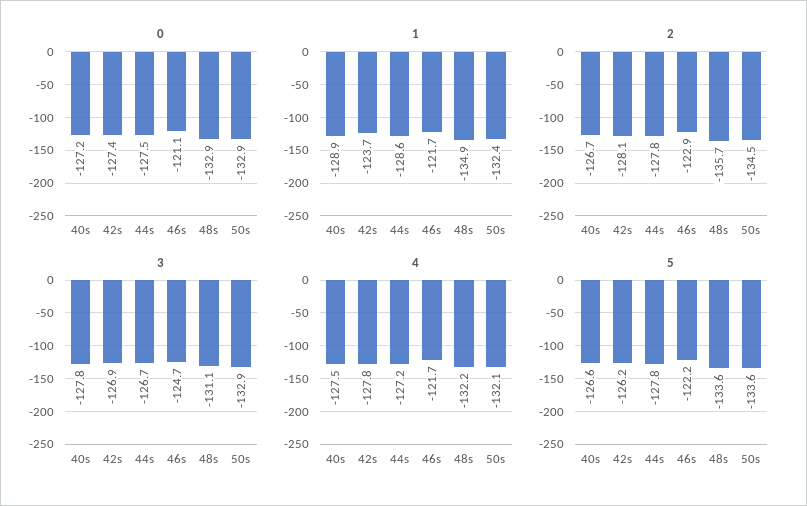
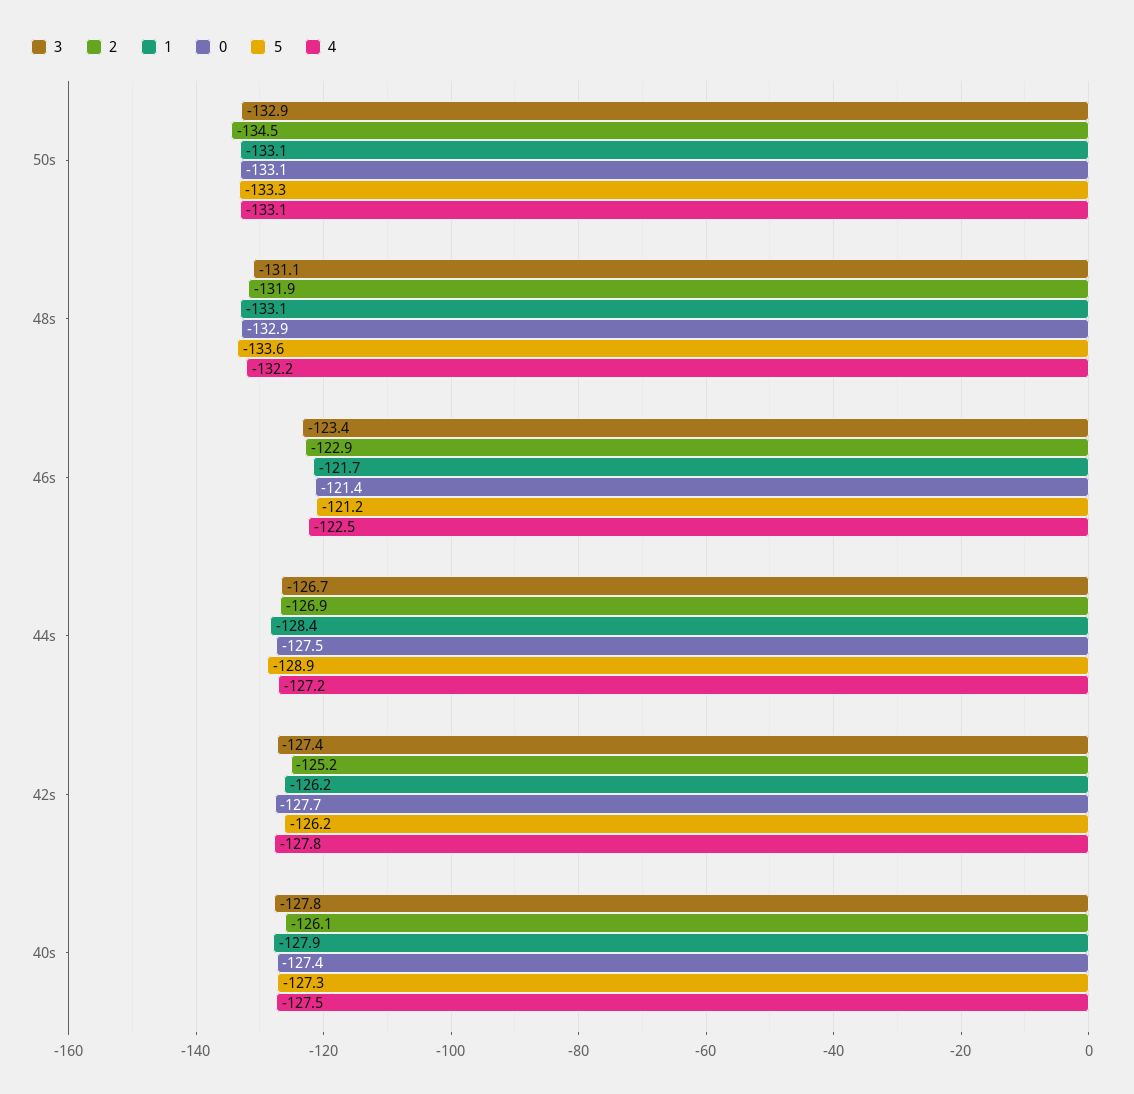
  {
    "0": {
-     "40s": -127.2,
+     "40s": -127.4,
-     "42s": -127.4,
+     "42s": -127.7,
      "44s": -127.5,
-     "46s": -121.1,
+     "46s": -121.4,
      "48s": -132.9,
-     "50s": -132.9
+     "50s": -133.1
    },
    "1": {
-     "40s": -128.9,
+     "40s": -127.9,
-     "42s": -123.7,
+     "42s": -126.2,
-     "44s": -128.6,
+     "44s": -128.4,
      "46s": -121.7,
-     "48s": -134.9,
+     "48s": -133.1,
-     "50s": -132.4
+     "50s": -133.1
    },
    "2": {
-     "40s": -126.7,
+     "40s": -126.1,
-     "42s": -128.1,
+     "42s": -125.2,
-     "44s": -127.8,
+     "44s": -126.9,
      "46s": -122.9,
-     "48s": -135.7,
+     "48s": -131.9,
      "50s": -134.5
    },
    "3": {
      "40s": -127.8,
-     "42s": -126.9,
+     "42s": -127.4,
      "44s": -126.7,
-     "46s": -124.7,
+     "46s": -123.4,
      "48s": -131.1,
      "50s": -132.9
    },
    "4": {
      "40s": -127.5,
      "42s": -127.8,
      "44s": -127.2,
-     "46s": -121.7,
+     "46s": -122.5,
      "48s": -132.2,
-     "50s": -132.1
+     "50s": -133.1
    },
    "5": {
-     "40s": -126.6,
+     "40s": -127.3,
      "42s": -126.2,
-     "44s": -127.8,
+     "44s": -128.9,
-     "46s": -122.2,
+     "46s": -121.2,
      "48s": -133.6,
-     "50s": -133.6
+     "50s": -133.3
    }
  }

